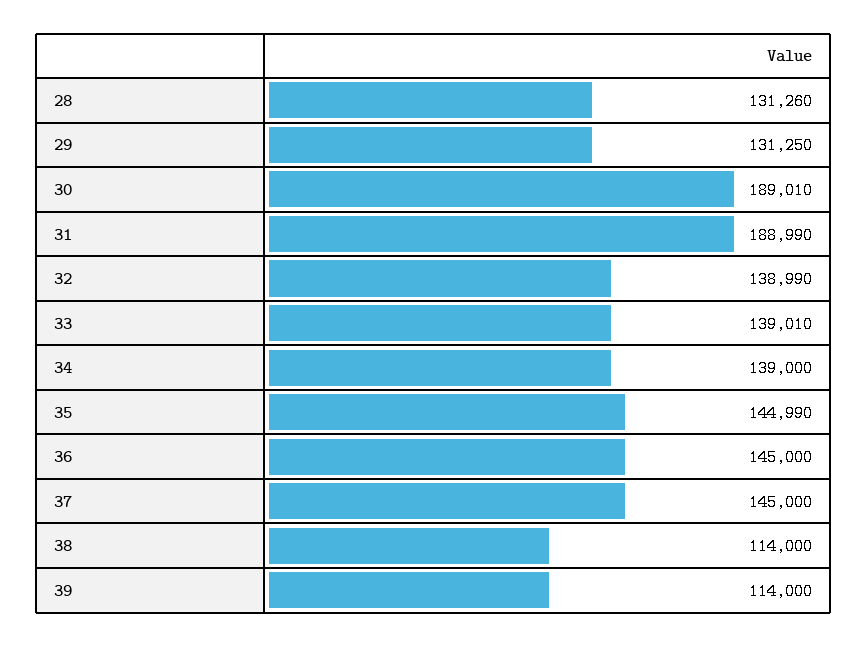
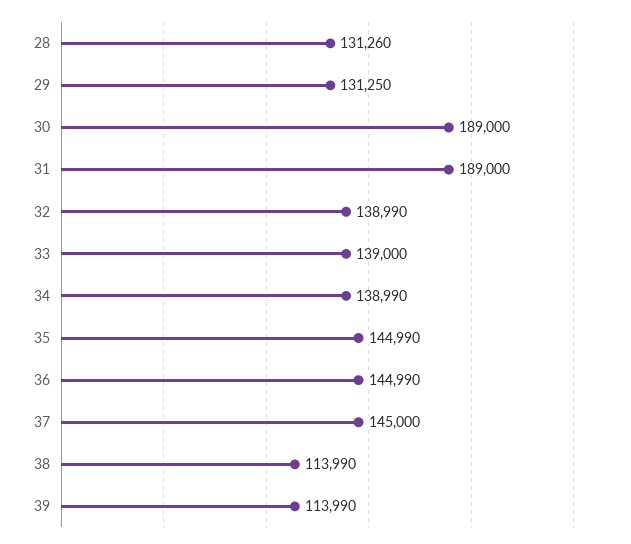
  {
    "28": 131260,
    "29": 131250,
-   "30": 189010,
+   "30": 189000,
-   "31": 188990,
+   "31": 189000,
    "32": 138990,
-   "33": 139010,
+   "33": 139000,
-   "34": 139000,
+   "34": 138990,
    "35": 144990,
-   "36": 145000,
+   "36": 144990,
    "37": 145000,
-   "38": 114000,
+   "38": 113990,
-   "39": 114000
+   "39": 113990
  }

